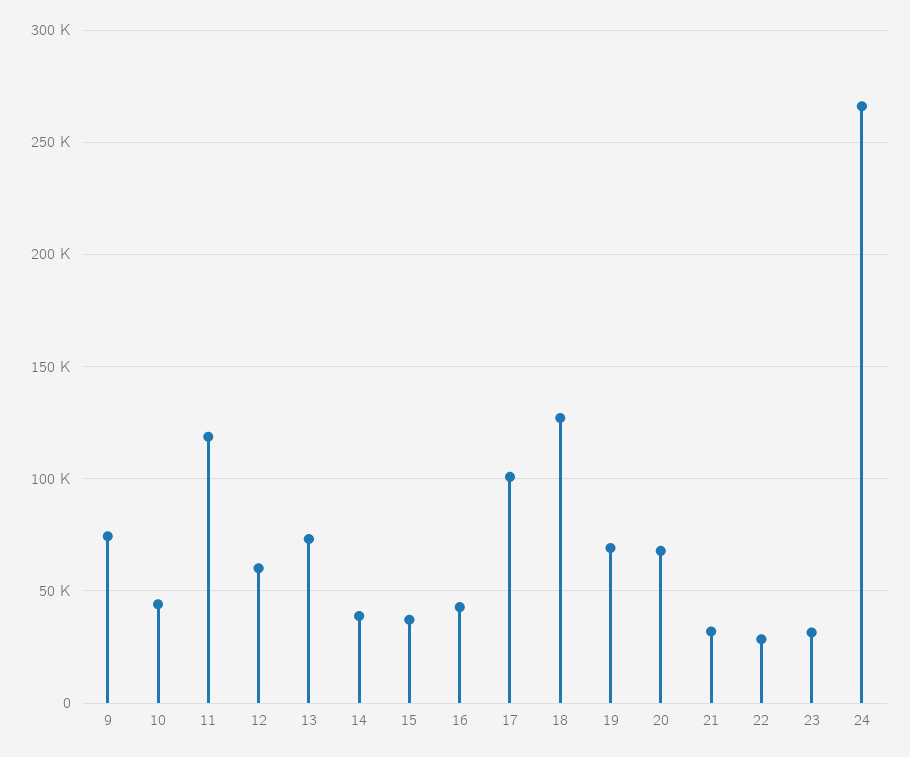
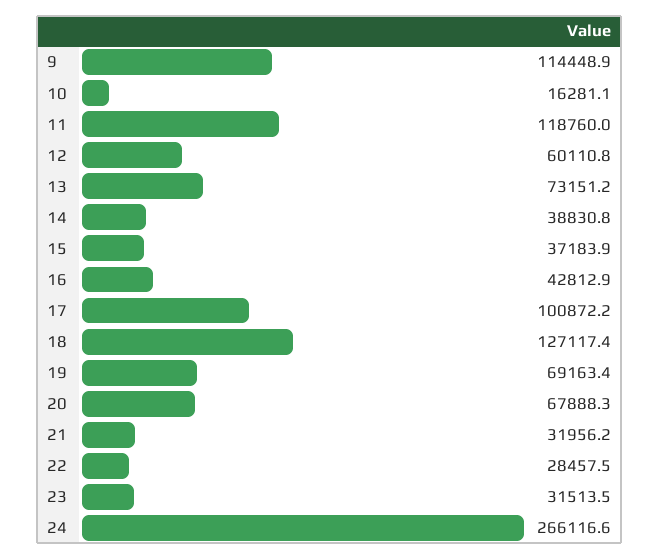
  {
-   "9": 75000,
+   "9": 114448.9,
-   "10": 45000,
+   "10": 16281.1,
    "11": 118760,
    "12": 60110.8,
    "13": 73151.2,
    "14": 38830.8,
    "15": 37183.9,
    "16": 42812.9,
    "17": 100872.2,
    "18": 127117.4,
    "19": 69163.4,
    "20": 67888.3,
    "21": 31956.2,
    "22": 28457.5,
    "23": 31513.5,
    "24": 266116.6
  }

